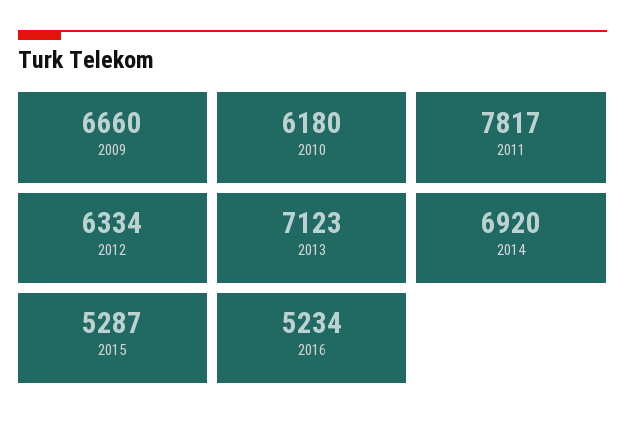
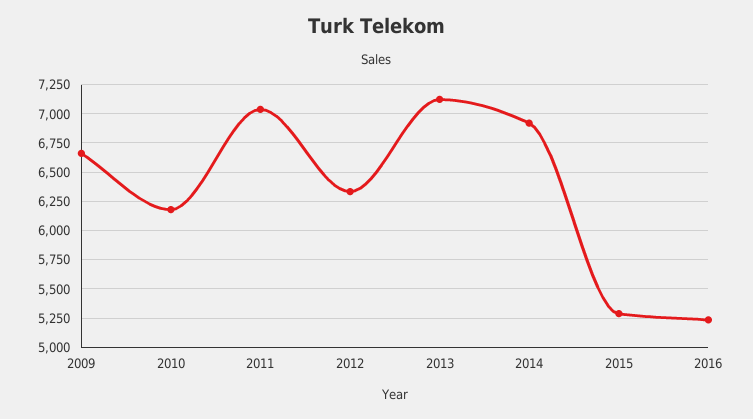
  {
    "2009": 6660,
    "2010": 6180,
-   "2011": 7817,
+   "2011": 7000,
    "2012": 6334,
    "2013": 7123,
    "2014": 6920,
    "2015": 5287,
    "2016": 5234
  }

